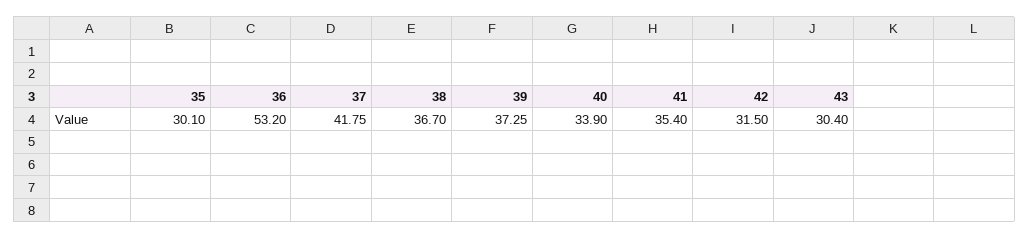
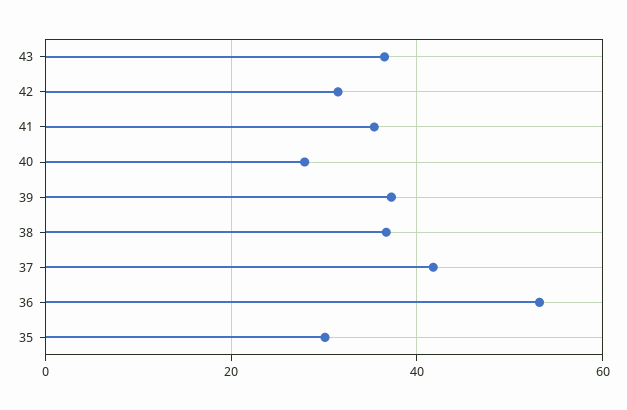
  {
    "35": 30.1,
    "36": 53.2,
    "37": 41.75,
    "38": 36.7,
    "39": 37.25,
-   "40": 33.9,
+   "40": 28,
    "41": 35.4,
    "42": 31.5,
-   "43": 30.4
+   "43": 36
  }

